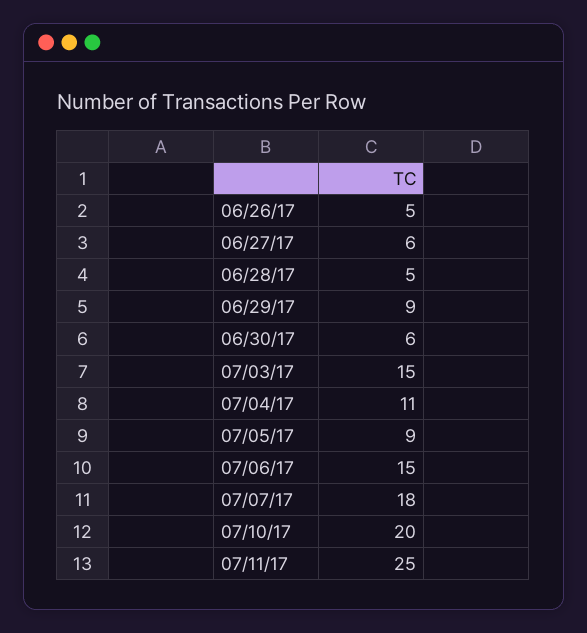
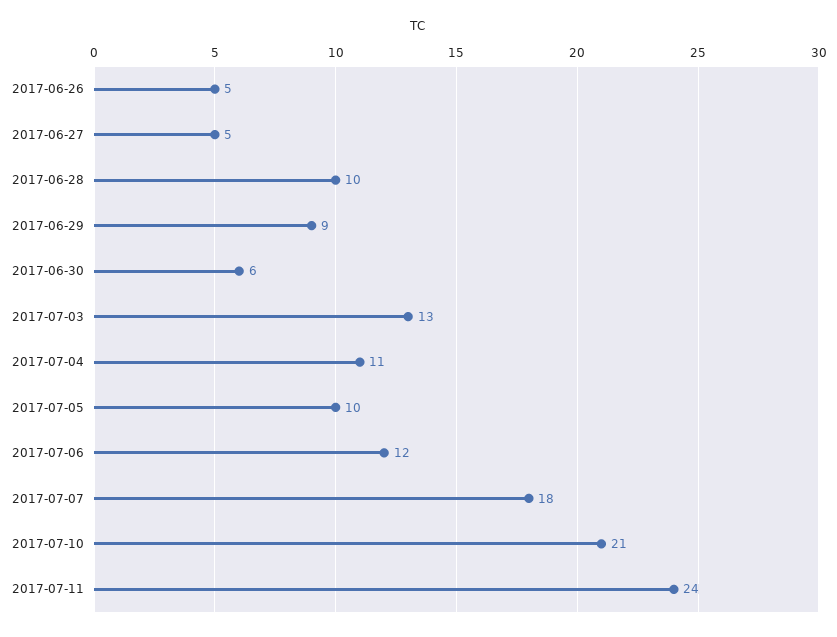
  {
    "06/26/17": 5,
-   "06/27/17": 6,
+   "06/27/17": 5,
-   "06/28/17": 5,
+   "06/28/17": 10,
    "06/29/17": 9,
    "06/30/17": 6,
-   "07/03/17": 15,
+   "07/03/17": 13,
    "07/04/17": 11,
-   "07/05/17": 9,
+   "07/05/17": 10,
-   "07/06/17": 15,
+   "07/06/17": 12,
    "07/07/17": 18,
-   "07/10/17": 20,
+   "07/10/17": 21,
-   "07/11/17": 25
+   "07/11/17": 24
  }

